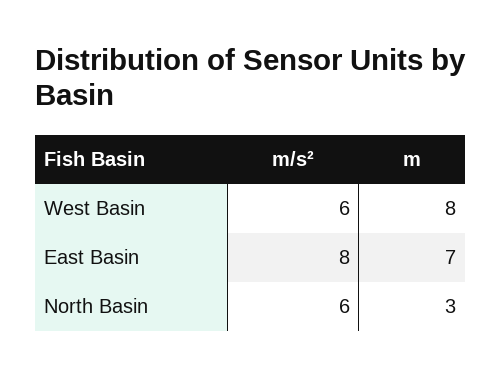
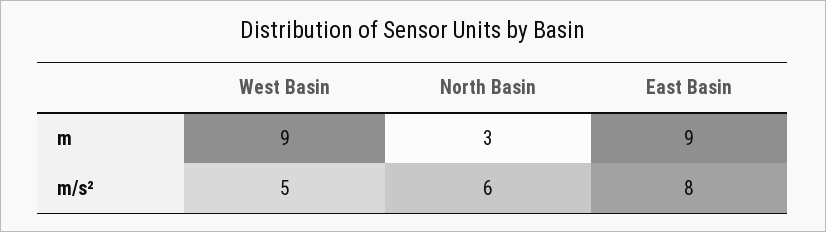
  {
    "m/s²": {
-     "West Basin": 6,
+     "West Basin": 5,
      "East Basin": 8,
      "North Basin": 6
    },
    "m": {
-     "West Basin": 8,
+     "West Basin": 9,
-     "East Basin": 7,
+     "East Basin": 9,
      "North Basin": 3
    }
  }

